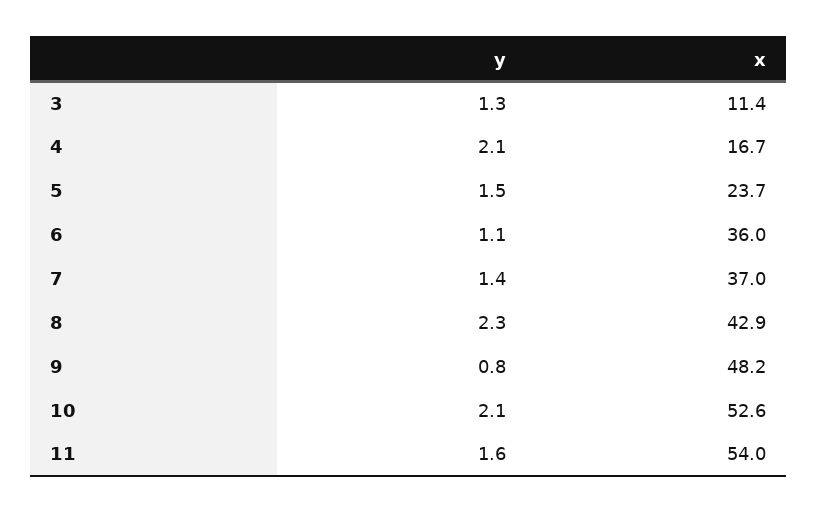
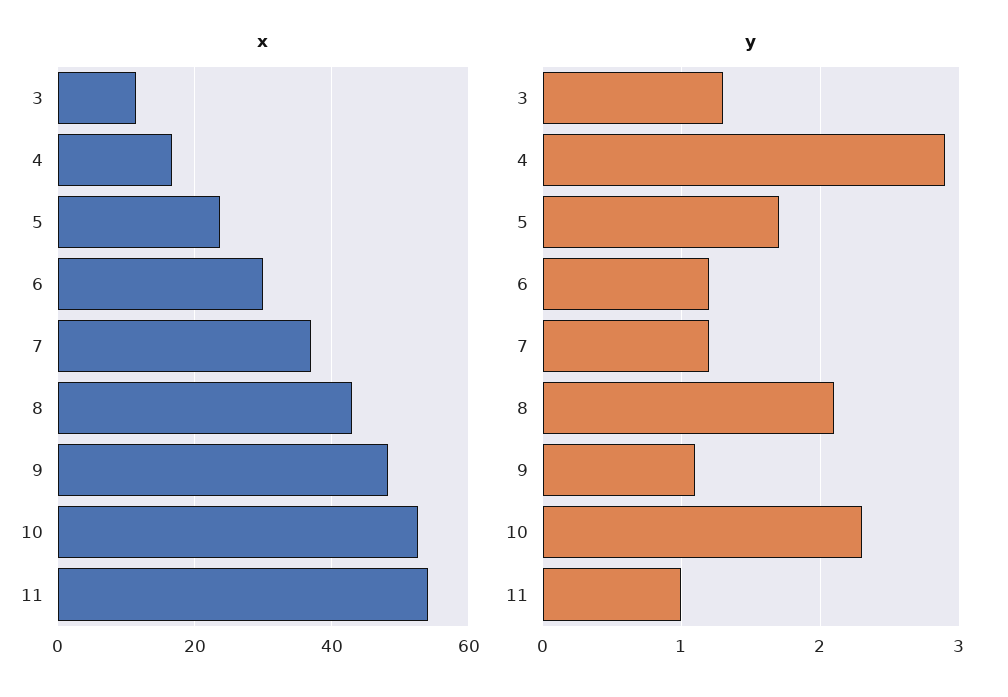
  {
    "y": {
      "3": 1.3,
-     "4": 2.1,
+     "4": 2.9,
-     "5": 1.5,
+     "5": 1.7,
-     "6": 1.1,
+     "6": 1.2,
-     "7": 1.4,
+     "7": 1.2,
-     "8": 2.3,
+     "8": 2.1,
-     "9": 0.8,
+     "9": 1.1,
-     "10": 2.1,
+     "10": 2.3,
-     "11": 1.6
+     "11": 1
    },
    "x": {
      "3": 11.4,
      "4": 16.7,
      "5": 23.7,
-     "6": 36,
+     "6": 30,
      "7": 37,
      "8": 42.9,
      "9": 48.2,
      "10": 52.6,
      "11": 54
    }
  }

